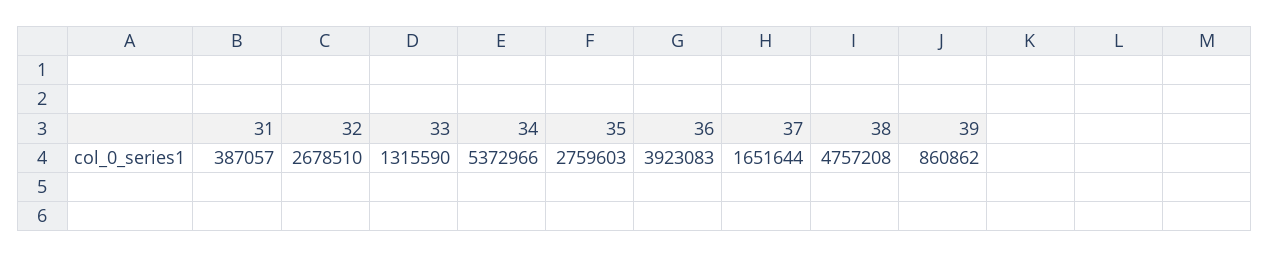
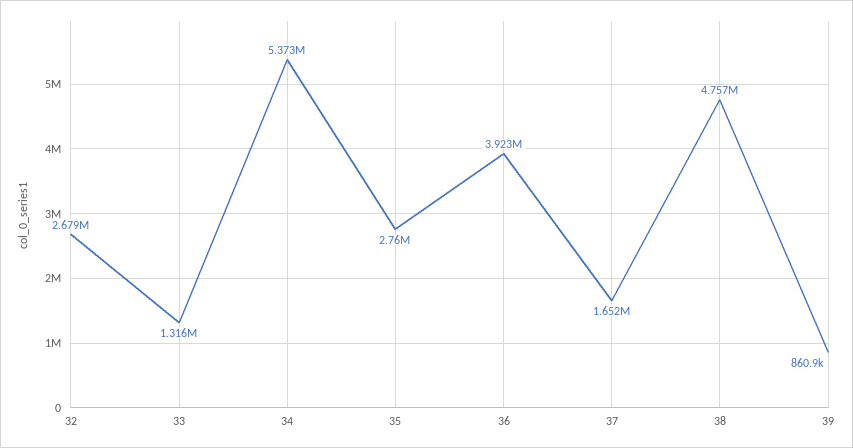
  {
-   "31": 387057,
    "32": 2678510,
    "33": 1315590,
    "34": 5372966,
    "35": 2759603,
    "36": 3923083,
    "37": 1651644,
    "38": 4757208,
    "39": 860862
  }

